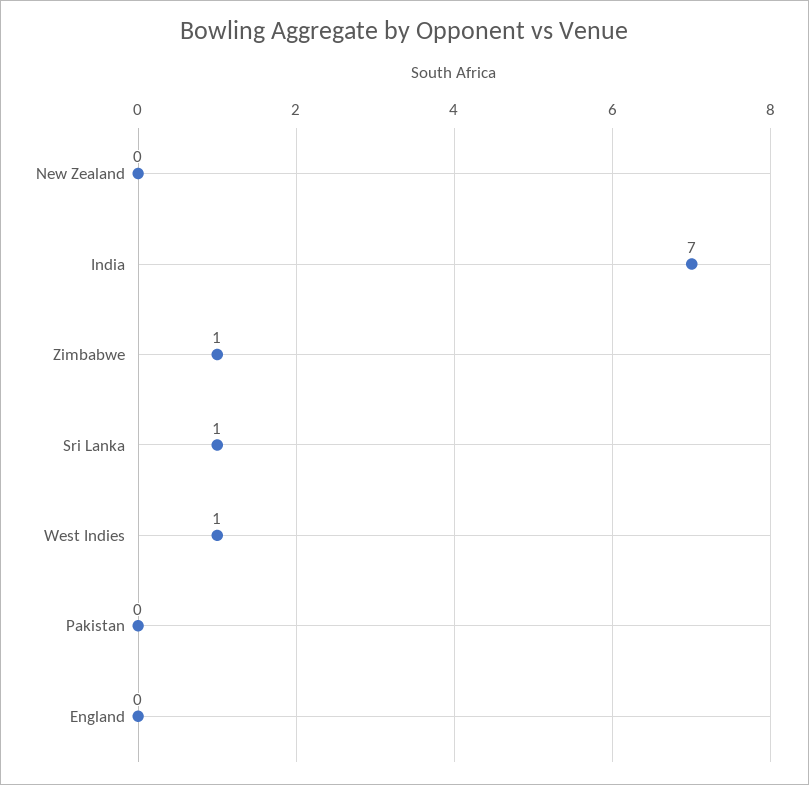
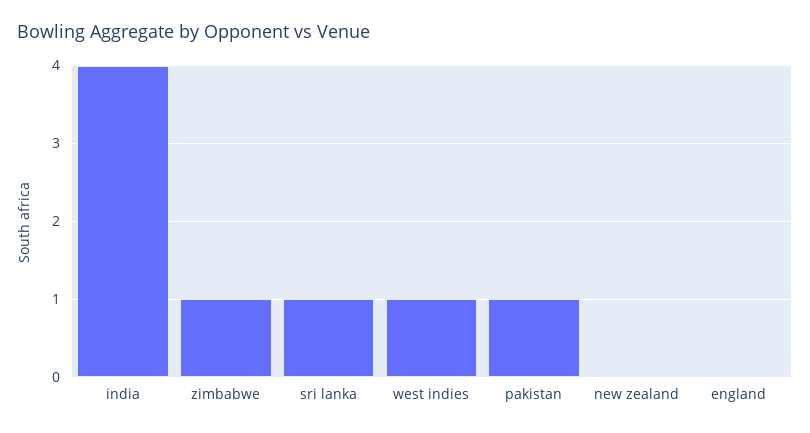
  {
    "New Zealand": 0,
-   "India": 7,
+   "India": 4,
    "Zimbabwe": 1,
    "Sri Lanka": 1,
    "West Indies": 1,
-   "Pakistan": 0,
+   "Pakistan": 1,
    "England": 0
  }

